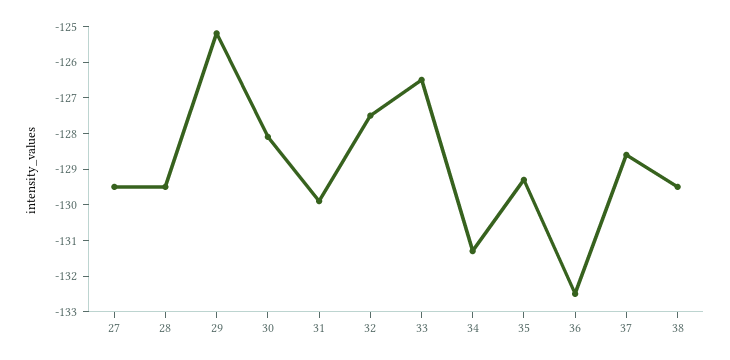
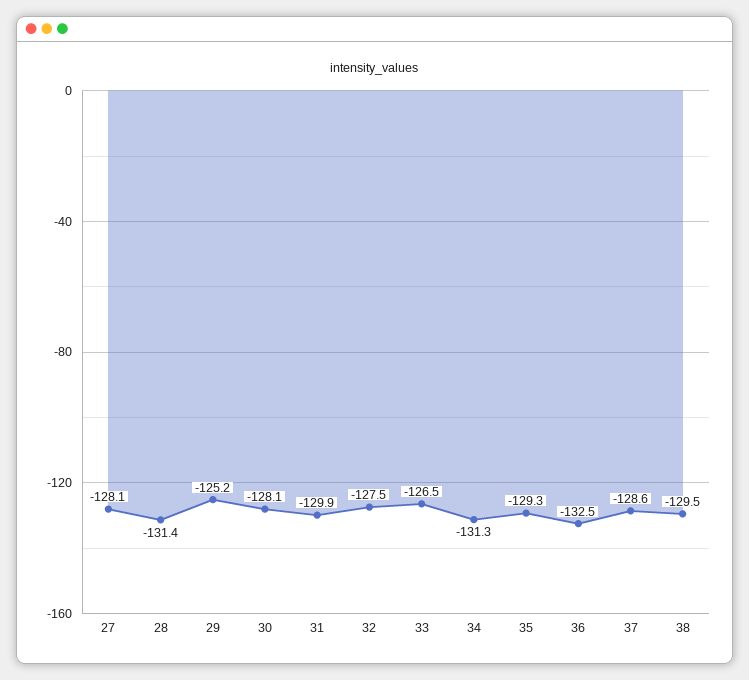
  {
-   "27": -129.5,
+   "27": -128.1,
-   "28": -129.5,
+   "28": -131.4,
    "29": -125.2,
    "30": -128.1,
    "31": -129.9,
    "32": -127.5,
    "33": -126.5,
    "34": -131.3,
    "35": -129.3,
    "36": -132.5,
    "37": -128.6,
    "38": -129.5
  }

